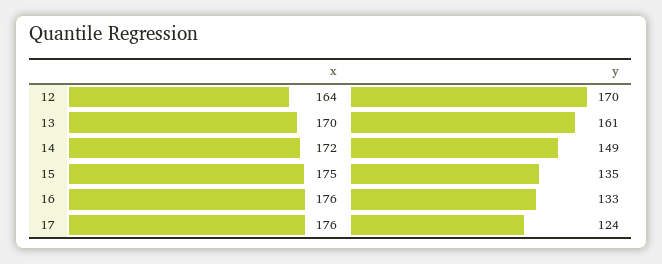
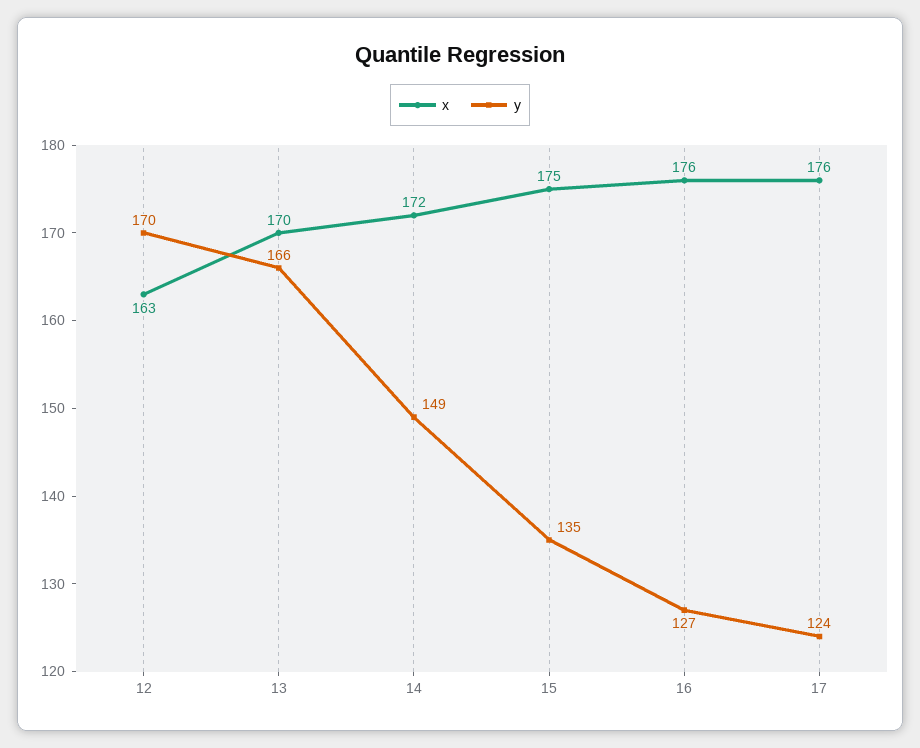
  {
    "x": {
-     "12": 164,
+     "12": 163,
      "13": 170,
      "14": 172,
      "15": 175,
      "16": 176,
      "17": 176
    },
    "y": {
      "12": 170,
-     "13": 161,
+     "13": 166,
      "14": 149,
      "15": 135,
-     "16": 133,
+     "16": 127,
      "17": 124
    }
  }

